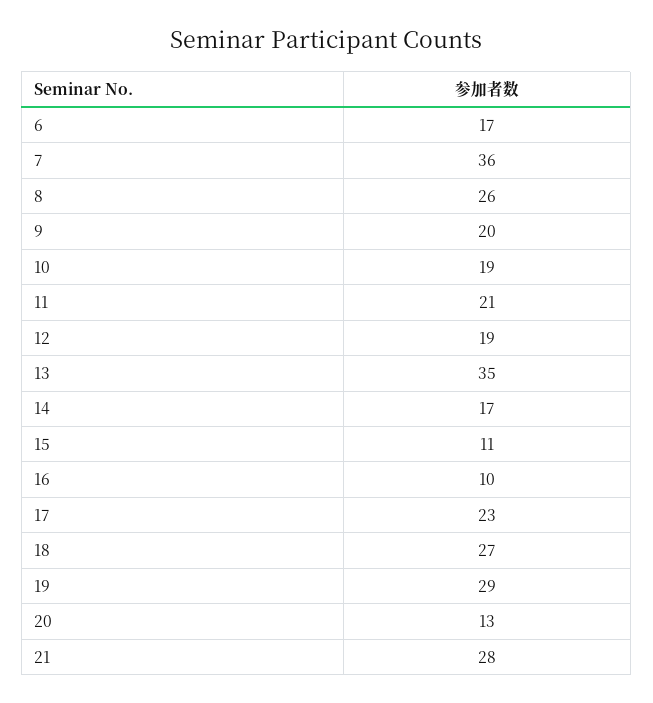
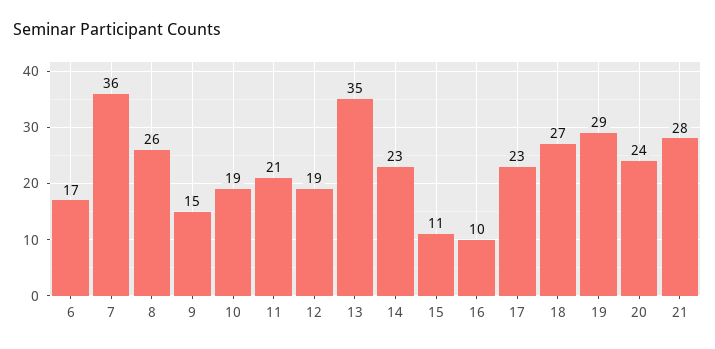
  {
    "6": 17,
    "7": 36,
    "8": 26,
-   "9": 20,
+   "9": 15,
    "10": 19,
    "11": 21,
    "12": 19,
    "13": 35,
-   "14": 17,
+   "14": 23,
    "15": 11,
    "16": 10,
    "17": 23,
    "18": 27,
    "19": 29,
-   "20": 13,
+   "20": 24,
    "21": 28
  }

